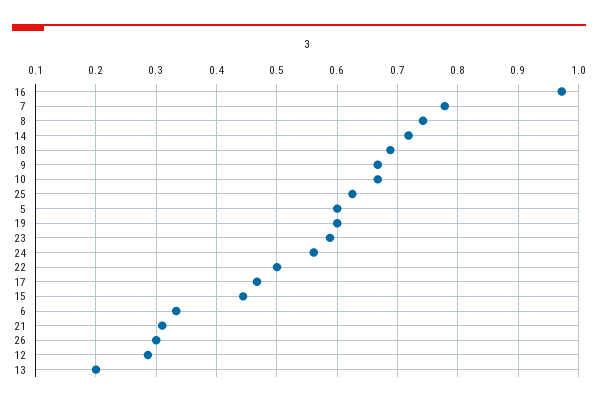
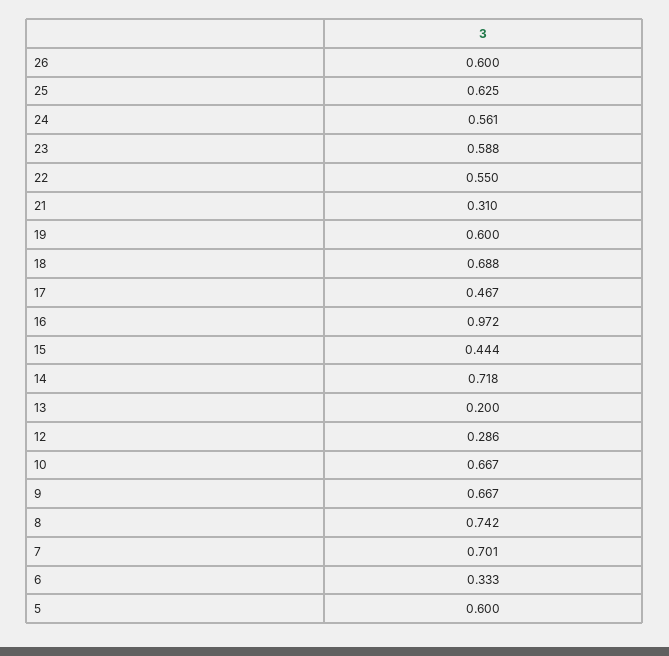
  {
    "16": 0.972,
-   "7": 0.78,
+   "7": 0.701,
    "8": 0.742,
    "14": 0.718,
    "18": 0.688,
    "9": 0.667,
    "10": 0.667,
    "25": 0.625,
    "5": 0.6,
    "19": 0.6,
    "23": 0.588,
    "24": 0.561,
-   "22": 0.5,
+   "22": 0.55,
    "17": 0.467,
    "15": 0.444,
    "6": 0.333,
    "21": 0.31,
-   "26": 0.3,
+   "26": 0.6,
    "12": 0.286,
    "13": 0.2
  }

